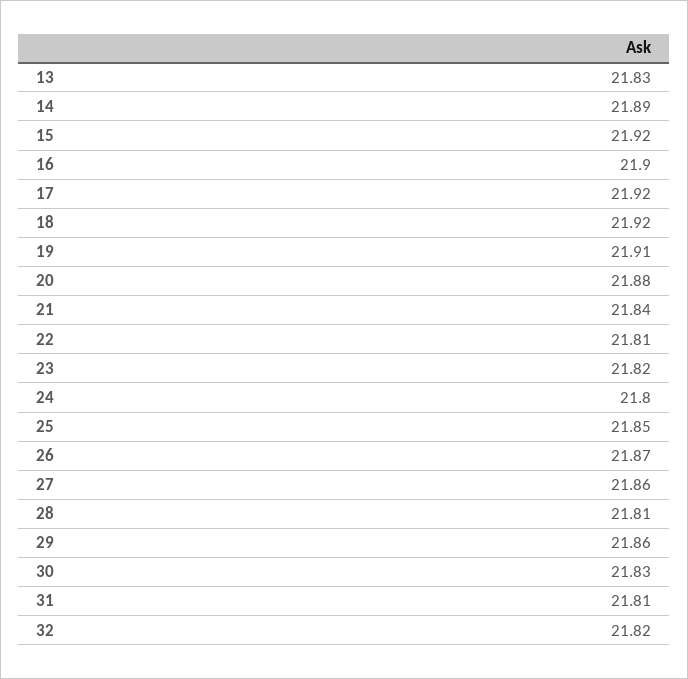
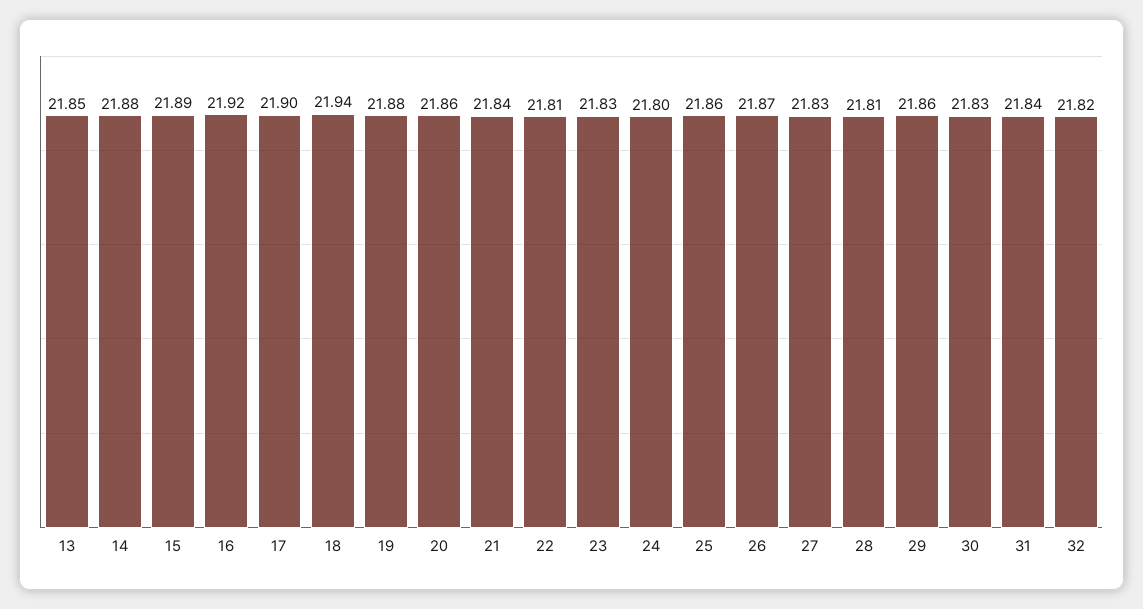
  {
-   "13": 21.83,
+   "13": 21.85,
-   "14": 21.89,
+   "14": 21.88,
-   "15": 21.92,
+   "15": 21.89,
-   "16": 21.9,
+   "16": 21.92,
-   "17": 21.92,
+   "17": 21.9,
-   "18": 21.92,
+   "18": 21.94,
-   "19": 21.91,
+   "19": 21.88,
-   "20": 21.88,
+   "20": 21.86,
    "21": 21.84,
    "22": 21.81,
-   "23": 21.82,
+   "23": 21.83,
    "24": 21.8,
-   "25": 21.85,
+   "25": 21.86,
    "26": 21.87,
-   "27": 21.86,
+   "27": 21.83,
    "28": 21.81,
    "29": 21.86,
    "30": 21.83,
-   "31": 21.81,
+   "31": 21.84,
    "32": 21.82
  }

